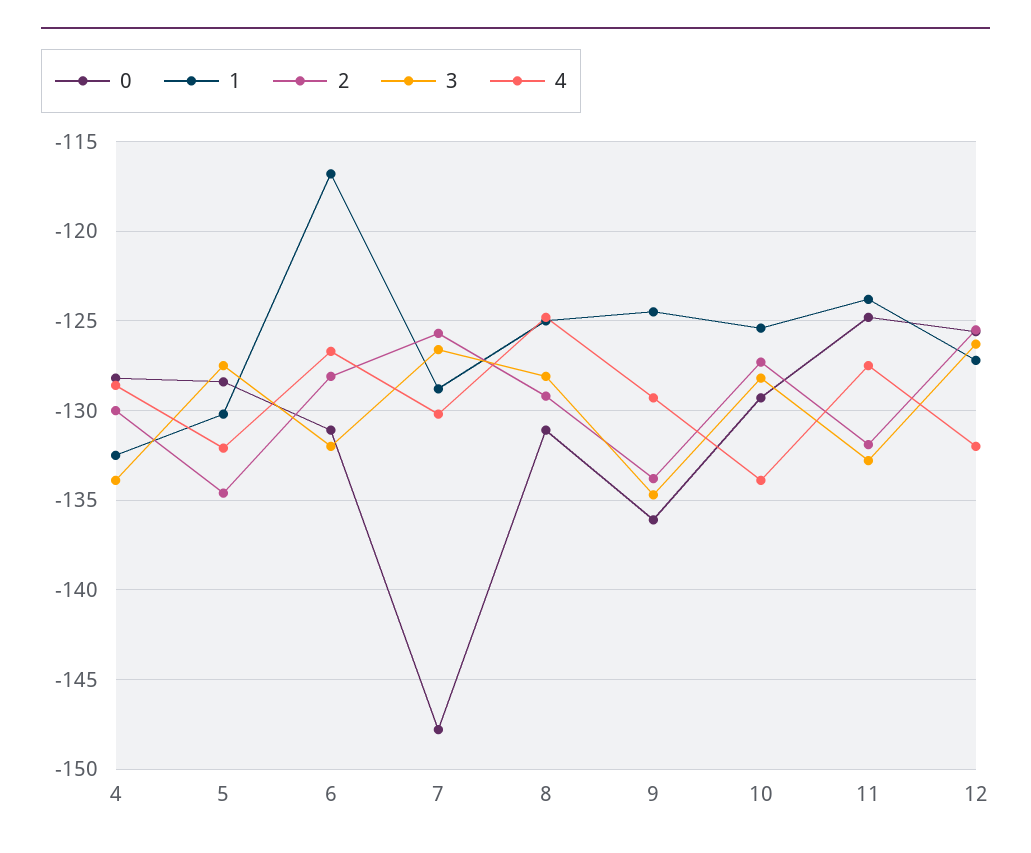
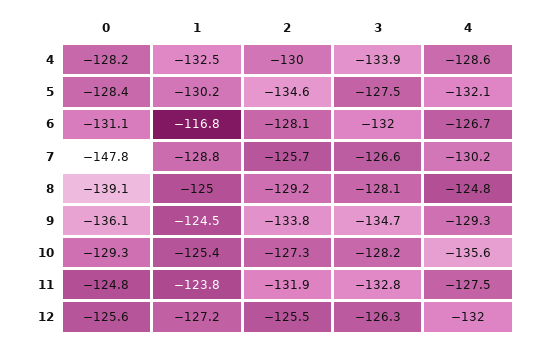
  {
    "0": {
      "4": -128.2,
      "5": -128.4,
      "6": -131.1,
      "7": -147.8,
-     "8": -131,
+     "8": -139.1,
      "9": -136.1,
      "10": -129.3,
      "11": -124.8,
      "12": -125.6
    },
    "1": {
      "4": -132.5,
      "5": -130.2,
      "6": -116.8,
      "7": -128.8,
      "8": -125,
      "9": -124.5,
      "10": -125.4,
      "11": -123.8,
      "12": -127.2
    },
    "2": {
      "4": -130,
      "5": -134.6,
      "6": -128.1,
      "7": -125.7,
      "8": -129.2,
      "9": -133.8,
      "10": -127.3,
      "11": -131.9,
      "12": -125.5
    },
    "3": {
      "4": -133.9,
      "5": -127.5,
      "6": -132,
      "7": -126.6,
      "8": -128.1,
      "9": -134.7,
      "10": -128.2,
      "11": -132.8,
      "12": -126.3
    },
    "4": {
      "4": -128.6,
      "5": -132.1,
      "6": -126.7,
      "7": -130.2,
      "8": -124.8,
      "9": -129.3,
-     "10": -134,
+     "10": -135.6,
      "11": -127.5,
      "12": -132
    }
  }

